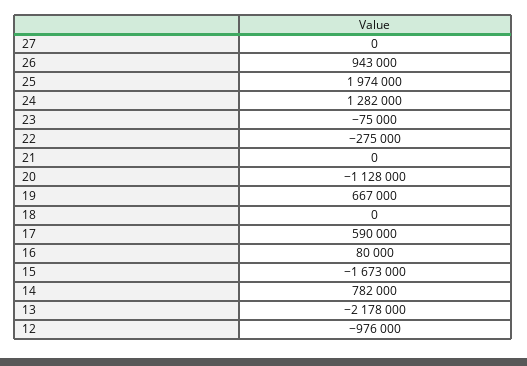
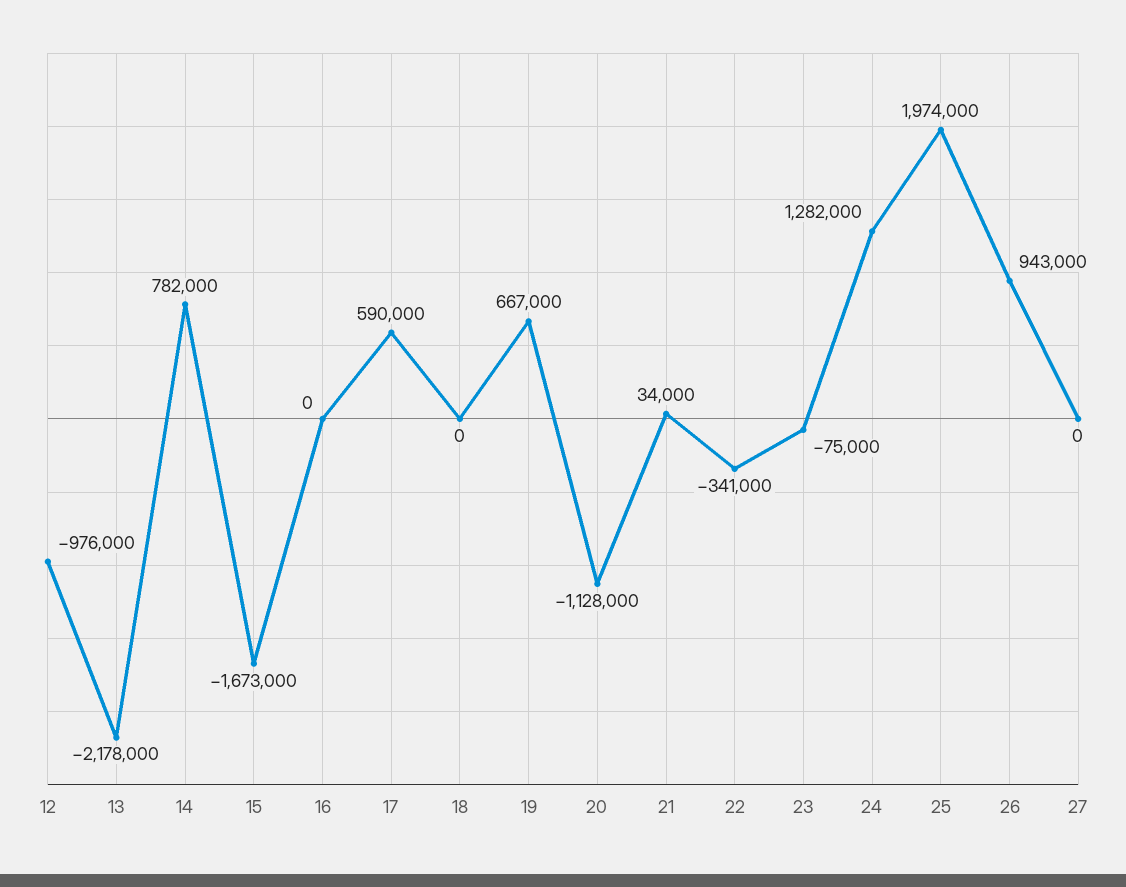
  {
    "27": 0,
    "26": 943000,
    "25": 1974000,
    "24": 1282000,
    "23": -75000,
-   "22": -275000,
+   "22": -341000,
-   "21": 0,
+   "21": 34000,
    "20": -1128000,
    "19": 667000,
    "18": 0,
    "17": 590000,
-   "16": 80000,
+   "16": 0,
    "15": -1673000,
    "14": 782000,
    "13": -2178000,
    "12": -976000
  }

